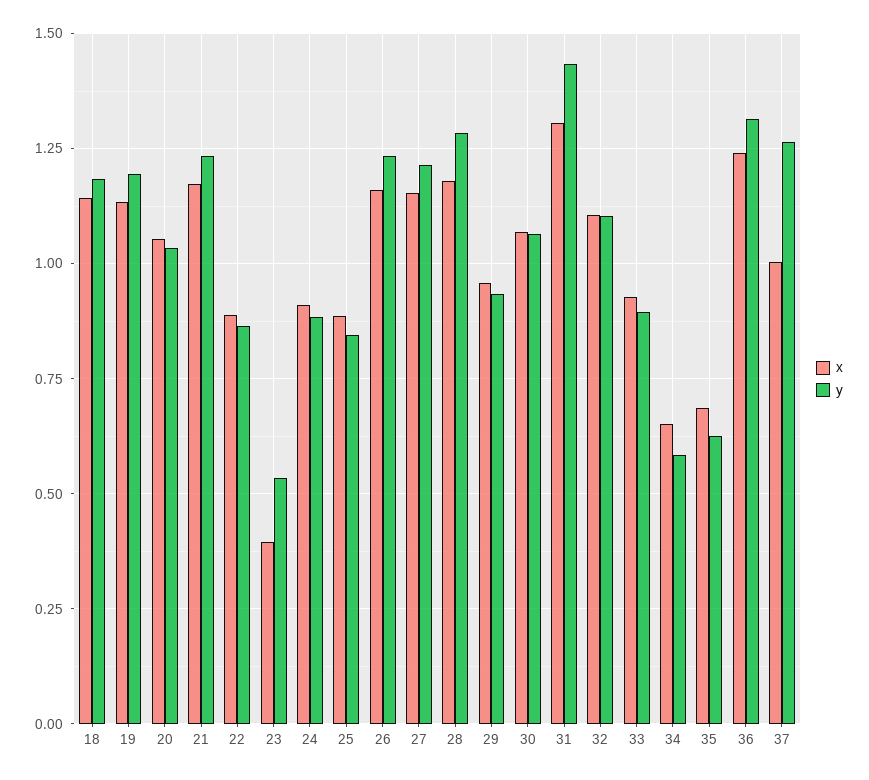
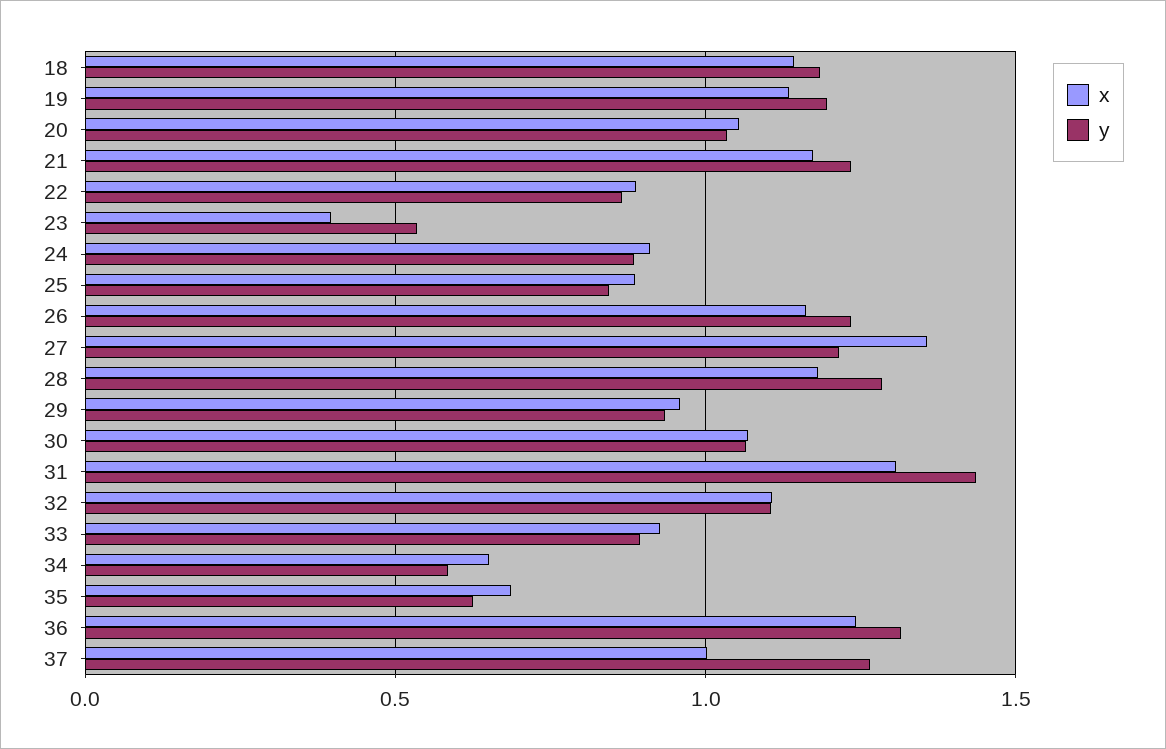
  {
    "x": {
      "18": 1.15,
      "19": 1.125,
      "20": 1.05,
      "21": 1.175,
      "22": 0.9,
      "23": 0.4,
      "24": 0.9,
      "25": 0.875,
      "26": 1.15,
-     "27": 1.15,
+     "27": 1.35,
      "28": 1.175,
      "29": 0.95,
      "30": 1.075,
      "31": 1.3,
      "32": 1.1,
      "33": 0.925,
      "34": 0.65,
      "35": 0.675,
      "36": 1.25,
      "37": 1
    },
    "y": {
      "18": 1.175,
      "19": 1.2,
      "20": 1.025,
      "21": 1.225,
      "22": 0.875,
      "23": 0.525,
      "24": 0.875,
      "25": 0.85,
      "26": 1.225,
      "27": 1.225,
      "28": 1.275,
      "29": 0.925,
      "30": 1.075,
      "31": 1.425,
      "32": 1.1,
      "33": 0.9,
      "34": 0.575,
      "35": 0.625,
      "36": 1.325,
      "37": 1.275
    }
  }

